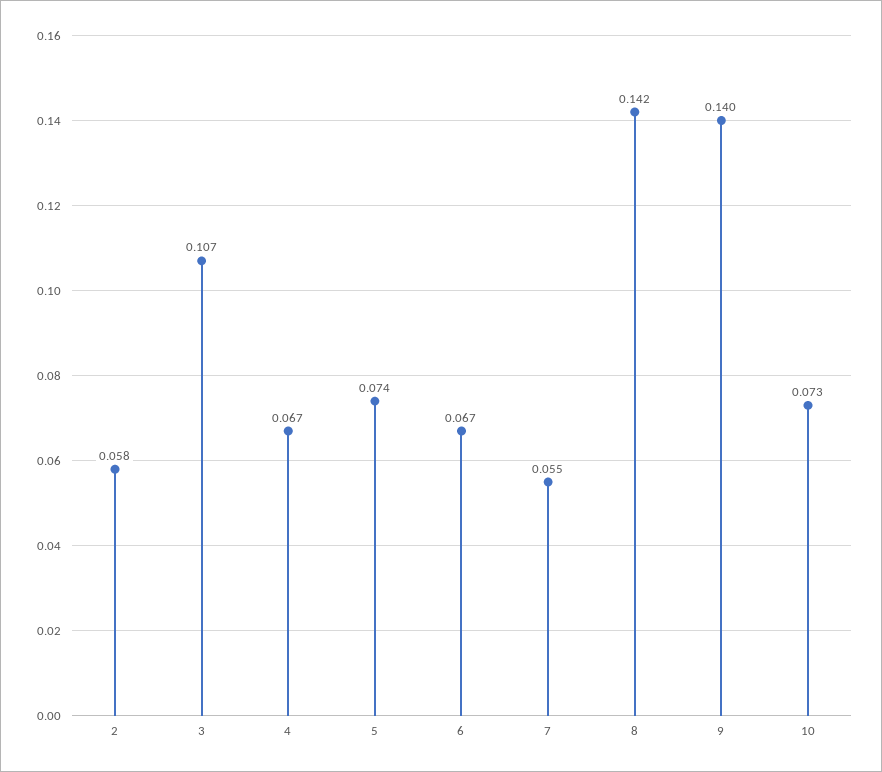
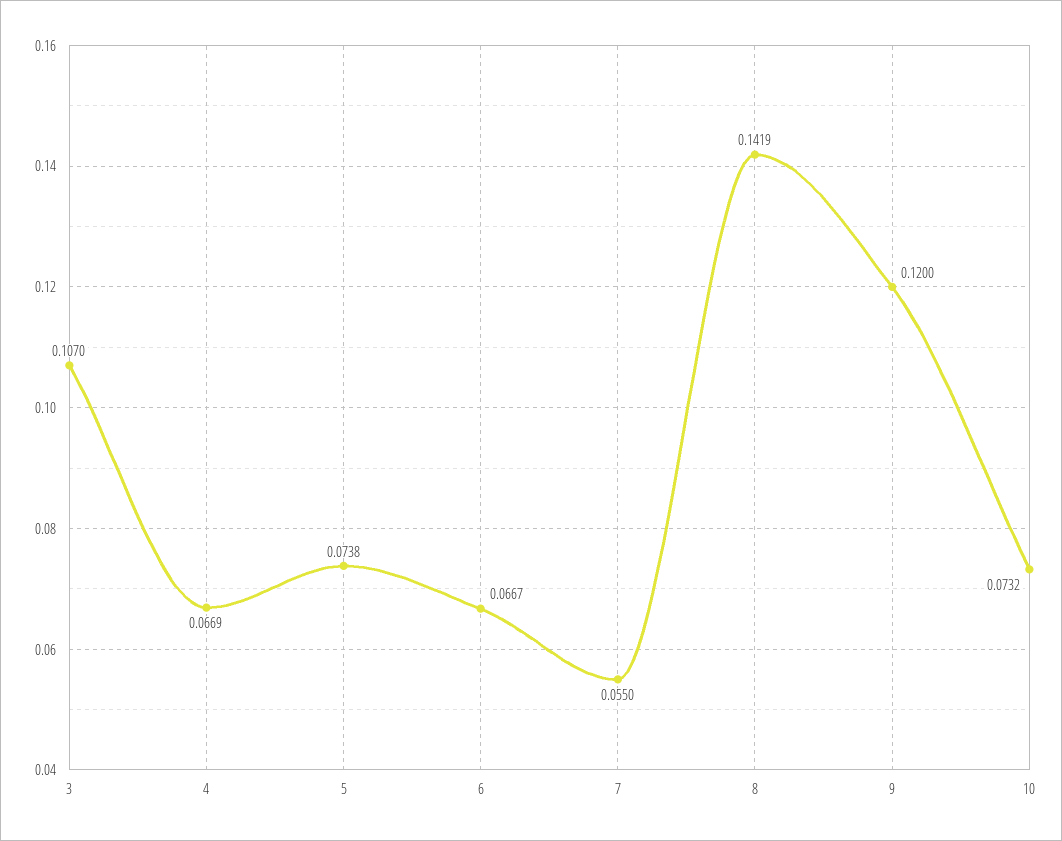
  {
-   "2": 0.058,
    "3": 0.107,
    "4": 0.0669,
    "5": 0.0738,
    "6": 0.0667,
    "7": 0.055,
    "8": 0.1419,
-   "9": 0.14,
+   "9": 0.12,
    "10": 0.0732
  }

